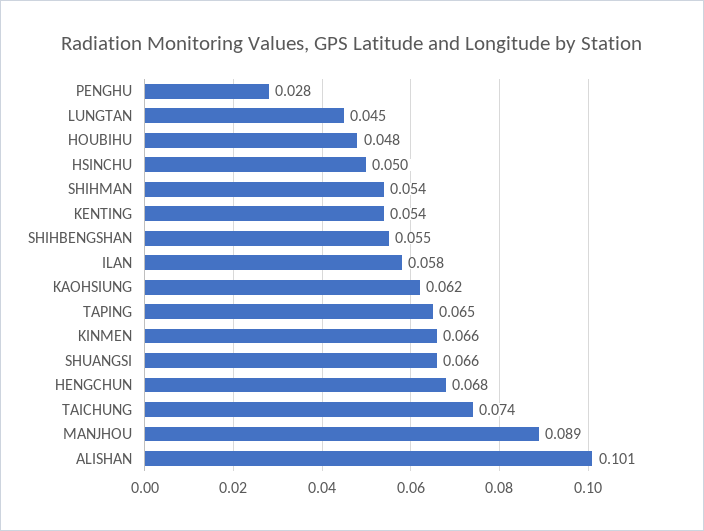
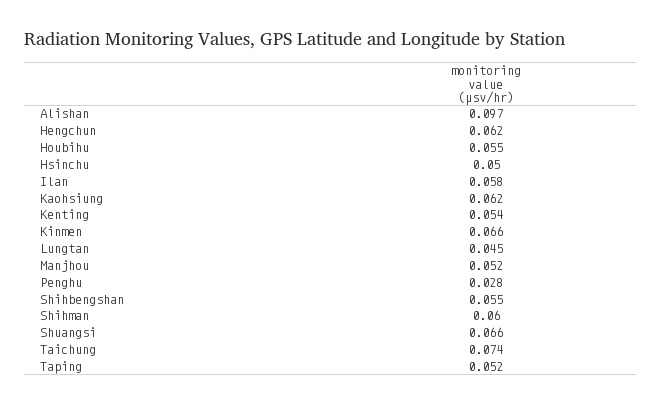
  {
    "PENGHU": 0.028,
    "LUNGTAN": 0.045,
-   "HOUBIHU": 0.048,
+   "HOUBIHU": 0.055,
    "HSINCHU": 0.05,
-   "SHIHMAN": 0.054,
+   "SHIHMAN": 0.06,
    "KENTING": 0.054,
    "SHIHBENGSHAN": 0.055,
    "ILAN": 0.058,
    "KAOHSIUNG": 0.062,
-   "TAPING": 0.065,
+   "TAPING": 0.052,
    "KINMEN": 0.066,
    "SHUANGSI": 0.066,
-   "HENGCHUN": 0.068,
+   "HENGCHUN": 0.062,
    "TAICHUNG": 0.074,
-   "MANJHOU": 0.089,
+   "MANJHOU": 0.052,
-   "ALISHAN": 0.101
+   "ALISHAN": 0.097
  }

